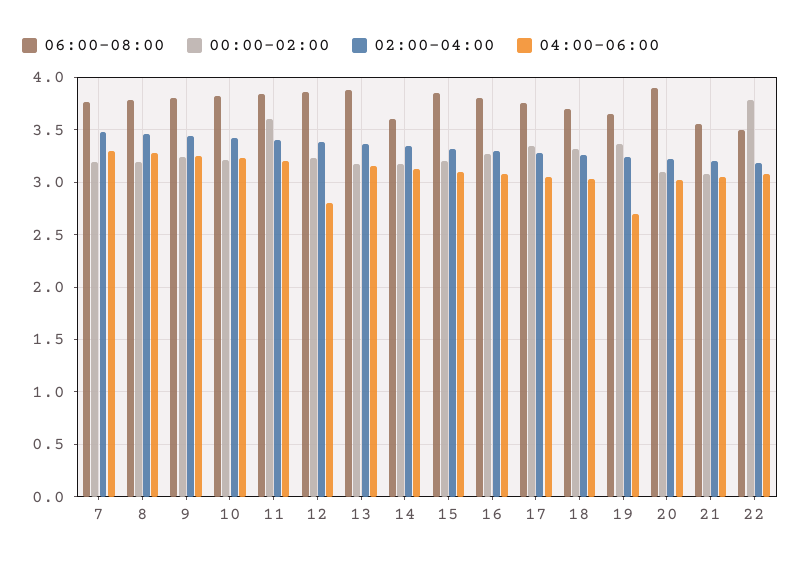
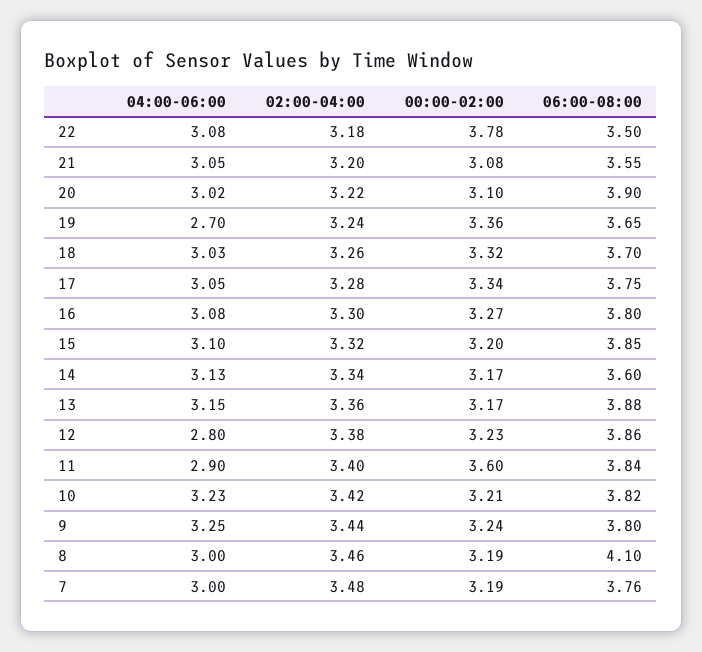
  {
    "06:00-08:00": {
      "7": 3.76,
-     "8": 3.8,
+     "8": 4.1,
      "9": 3.8,
      "10": 3.82,
      "11": 3.84,
      "12": 3.86,
      "13": 3.88,
      "14": 3.6,
      "15": 3.85,
      "16": 3.8,
      "17": 3.75,
      "18": 3.7,
      "19": 3.65,
      "20": 3.9,
      "21": 3.55,
      "22": 3.5
    },
    "00:00-02:00": {
      "7": 3.19,
      "8": 3.19,
      "9": 3.24,
      "10": 3.21,
      "11": 3.6,
      "12": 3.23,
      "13": 3.17,
      "14": 3.17,
      "15": 3.2,
      "16": 3.27,
      "17": 3.34,
      "18": 3.32,
      "19": 3.36,
      "20": 3.1,
      "21": 3.08,
      "22": 3.78
    },
    "02:00-04:00": {
      "7": 3.48,
      "8": 3.46,
      "9": 3.44,
      "10": 3.42,
      "11": 3.4,
      "12": 3.38,
      "13": 3.36,
      "14": 3.34,
      "15": 3.32,
      "16": 3.3,
      "17": 3.28,
      "18": 3.26,
      "19": 3.24,
      "20": 3.22,
      "21": 3.2,
      "22": 3.18
    },
    "04:00-06:00": {
-     "7": 3.3,
+     "7": 3,
-     "8": 3.3,
+     "8": 3,
      "9": 3.25,
      "10": 3.23,
-     "11": 3.2,
+     "11": 2.9,
      "12": 2.8,
      "13": 3.15,
      "14": 3.13,
      "15": 3.1,
      "16": 3.08,
      "17": 3.05,
      "18": 3.03,
      "19": 2.7,
      "20": 3.02,
      "21": 3.05,
      "22": 3.08
    }
  }

